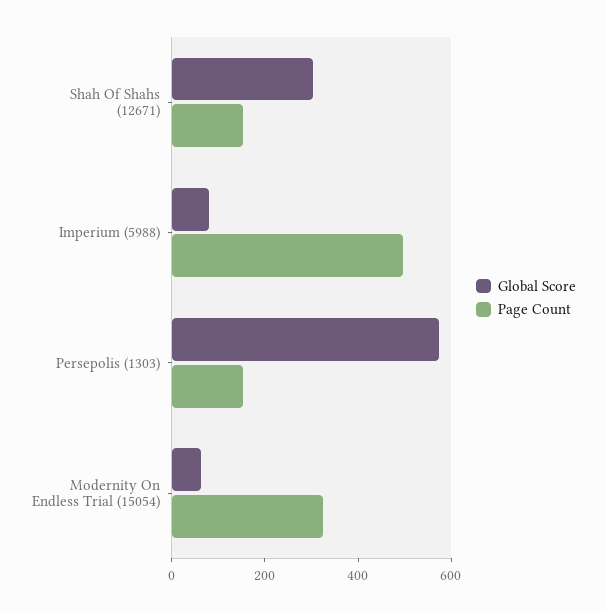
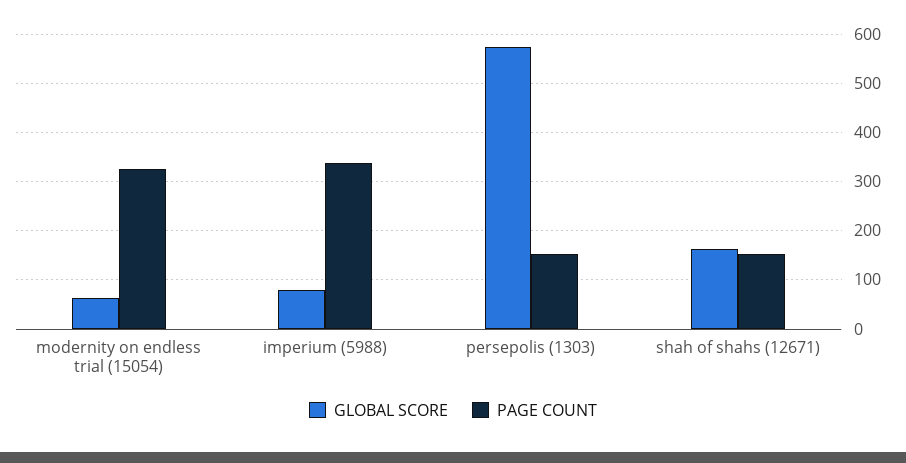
  {
    "Global Score": {
-     "Shah Of Shahs (12671)": 300,
+     "Shah Of Shahs (12671)": 160,
      "Imperium (5988)": 80,
      "Persepolis (1303)": 580,
      "Modernity On Endless Trial (15054)": 60
    },
    "Page Count": {
      "Shah Of Shahs (12671)": 160,
-     "Imperium (5988)": 500,
+     "Imperium (5988)": 340,
      "Persepolis (1303)": 160,
      "Modernity On Endless Trial (15054)": 320
    }
  }

